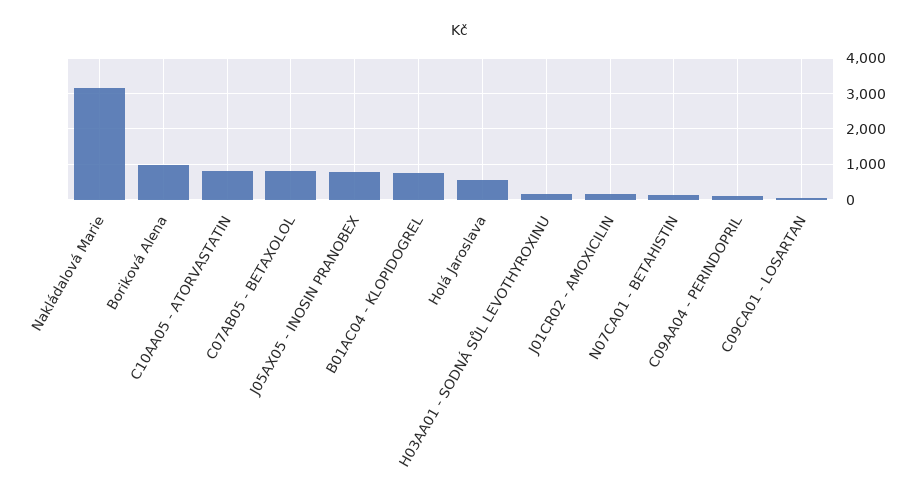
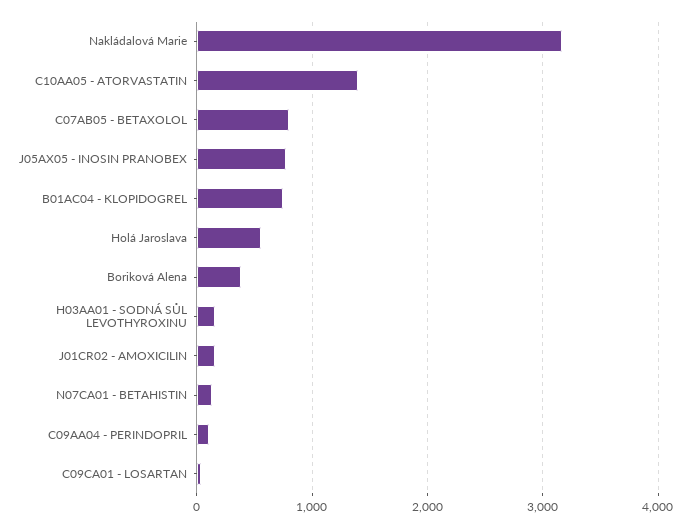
  {
    "Nakládalová Marie": 3200,
-   "Boriková Alena": 1000,
+   "Boriková Alena": 400,
-   "C10AA05 - ATORVASTATIN": 800,
+   "C10AA05 - ATORVASTATIN": 1400,
    "C07AB05 - BETAXOLOL": 800,
    "J05AX05 - INOSIN PRANOBEX": 800,
    "B01AC04 - KLOPIDOGREL": 700,
    "Holá Jaroslava": 600,
    "H03AA01 - SODNÁ SŮL LEVOTHYROXINU": 200,
    "J01CR02 - AMOXICILIN": 200,
    "N07CA01 - BETAHISTIN": 100,
    "C09AA04 - PERINDOPRIL": 100,
    "C09CA01 - LOSARTAN": 0
  }

